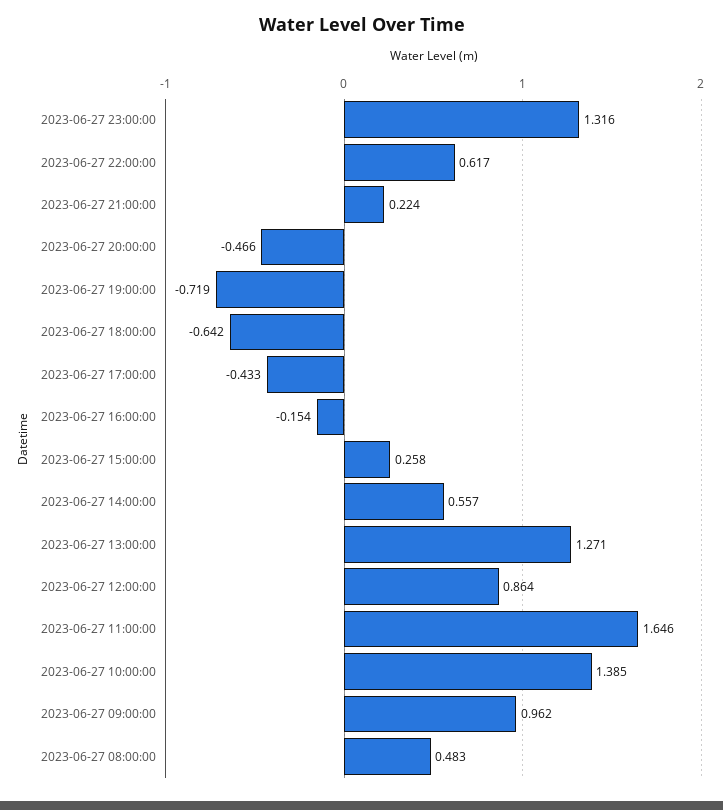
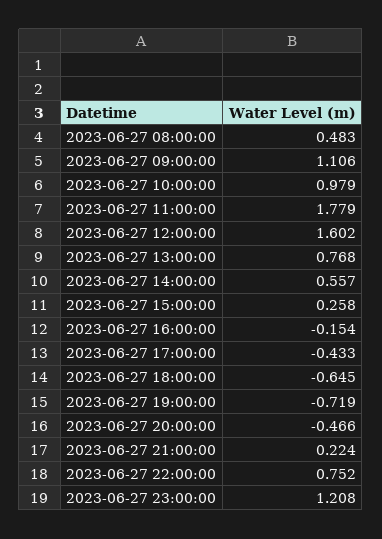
  {
-   "2023-06-27 23:00:00": 1.316,
+   "2023-06-27 23:00:00": 1.208,
-   "2023-06-27 22:00:00": 0.617,
+   "2023-06-27 22:00:00": 0.752,
    "2023-06-27 21:00:00": 0.224,
    "2023-06-27 20:00:00": -0.466,
    "2023-06-27 19:00:00": -0.719,
-   "2023-06-27 18:00:00": -0.642,
+   "2023-06-27 18:00:00": -0.645,
    "2023-06-27 17:00:00": -0.433,
    "2023-06-27 16:00:00": -0.154,
    "2023-06-27 15:00:00": 0.258,
    "2023-06-27 14:00:00": 0.557,
-   "2023-06-27 13:00:00": 1.271,
+   "2023-06-27 13:00:00": 0.768,
-   "2023-06-27 12:00:00": 0.864,
+   "2023-06-27 12:00:00": 1.602,
-   "2023-06-27 11:00:00": 1.646,
+   "2023-06-27 11:00:00": 1.779,
-   "2023-06-27 10:00:00": 1.385,
+   "2023-06-27 10:00:00": 0.979,
-   "2023-06-27 09:00:00": 0.962,
+   "2023-06-27 09:00:00": 1.106,
    "2023-06-27 08:00:00": 0.483
  }

